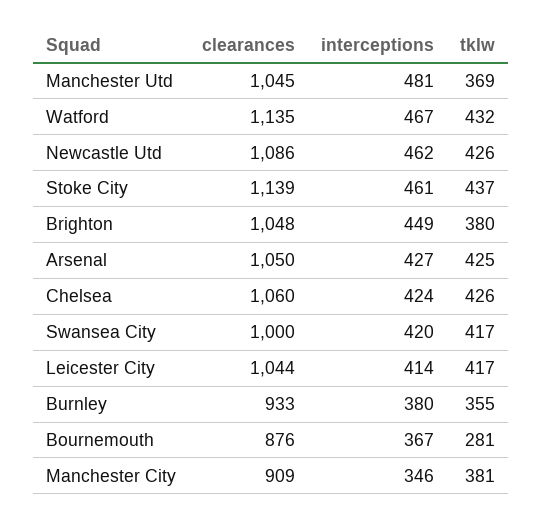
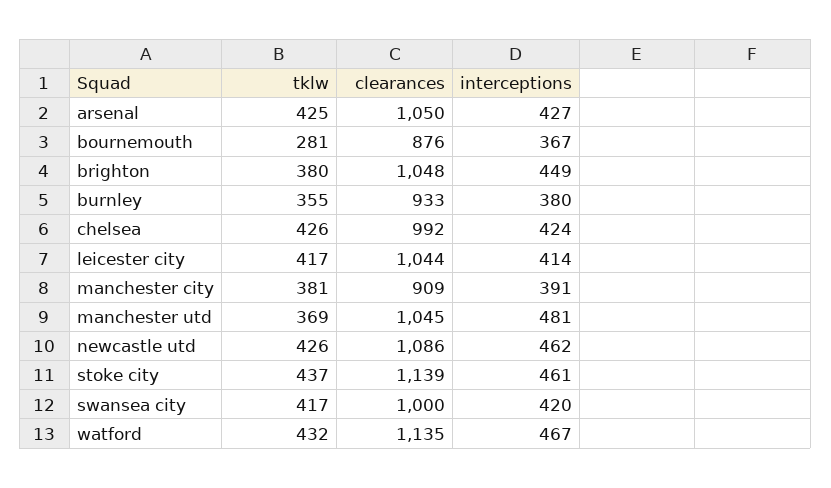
  {
    "clearances": {
      "Manchester Utd": 1045,
      "Watford": 1135,
      "Newcastle Utd": 1086,
      "Stoke City": 1139,
      "Brighton": 1048,
      "Arsenal": 1050,
-     "Chelsea": 1060,
+     "Chelsea": 992,
      "Swansea City": 1000,
      "Leicester City": 1044,
      "Burnley": 933,
      "Bournemouth": 876,
      "Manchester City": 909
    },
    "interceptions": {
      "Manchester Utd": 481,
      "Watford": 467,
      "Newcastle Utd": 462,
      "Stoke City": 461,
      "Brighton": 449,
      "Arsenal": 427,
      "Chelsea": 424,
      "Swansea City": 420,
      "Leicester City": 414,
      "Burnley": 380,
      "Bournemouth": 367,
-     "Manchester City": 346
+     "Manchester City": 391
    },
    "tklw": {
      "Manchester Utd": 369,
      "Watford": 432,
      "Newcastle Utd": 426,
      "Stoke City": 437,
      "Brighton": 380,
      "Arsenal": 425,
      "Chelsea": 426,
      "Swansea City": 417,
      "Leicester City": 417,
      "Burnley": 355,
      "Bournemouth": 281,
      "Manchester City": 381
    }
  }

